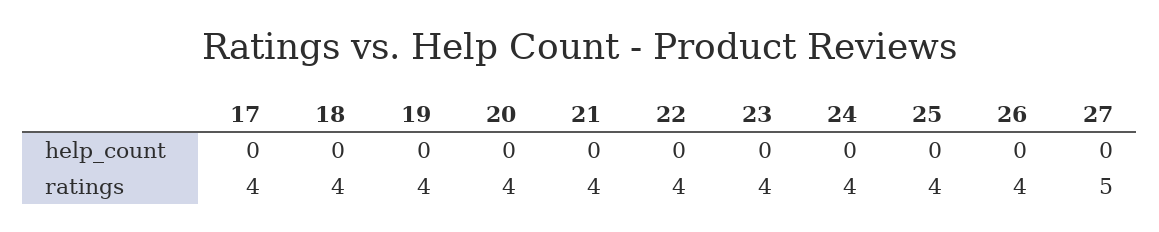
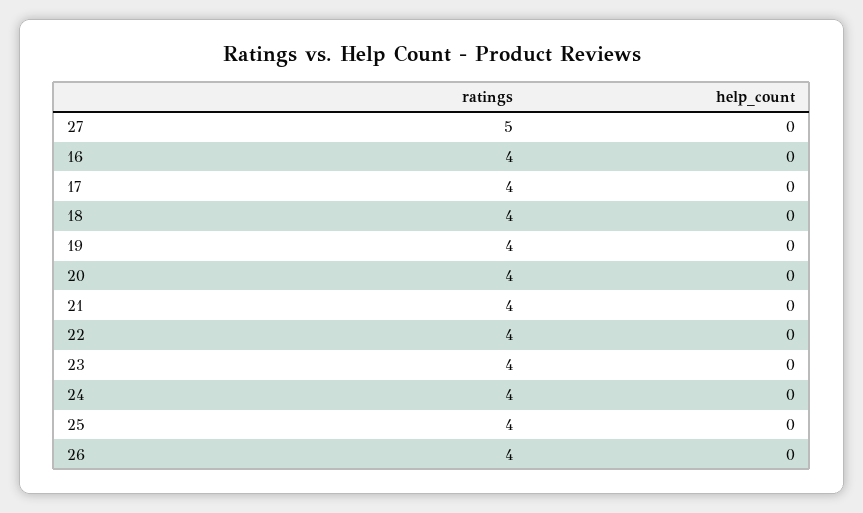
  {
    "17": {
      "help_count": 0,
      "ratings": 4
    },
    "18": {
      "help_count": 0,
      "ratings": 4
    },
    "19": {
      "help_count": 0,
      "ratings": 4
    },
    "20": {
      "help_count": 0,
      "ratings": 4
    },
    "21": {
      "help_count": 0,
      "ratings": 4
    },
    "22": {
      "help_count": 0,
      "ratings": 4
    },
    "23": {
      "help_count": 0,
      "ratings": 4
    },
    "24": {
      "help_count": 0,
      "ratings": 4
    },
    "25": {
      "help_count": 0,
      "ratings": 4
    },
    "26": {
      "help_count": 0,
      "ratings": 4
    },
    "27": {
      "help_count": 0,
      "ratings": 5
-   }
+   },
+   "16": {
+     "ratings": 4,
+     "help_count": 0
+   }
  }

